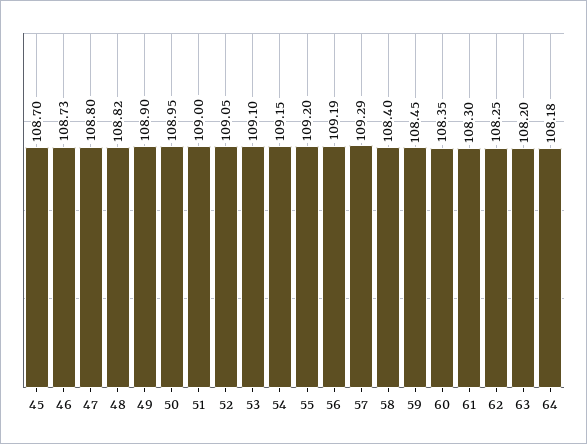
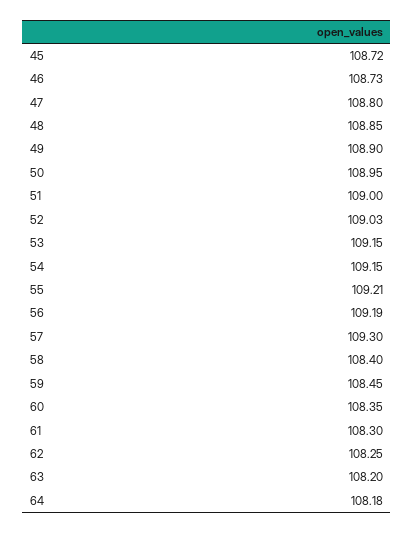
  {
-   "45": 108.7,
+   "45": 108.72,
    "46": 108.73,
    "47": 108.8,
-   "48": 108.82,
+   "48": 108.85,
    "49": 108.9,
    "50": 108.95,
    "51": 109,
-   "52": 109.05,
+   "52": 109.03,
-   "53": 109.1,
+   "53": 109.15,
    "54": 109.15,
-   "55": 109.2,
+   "55": 109.21,
    "56": 109.19,
-   "57": 109.29,
+   "57": 109.3,
    "58": 108.4,
    "59": 108.45,
    "60": 108.35,
    "61": 108.3,
    "62": 108.25,
    "63": 108.2,
    "64": 108.18
  }

